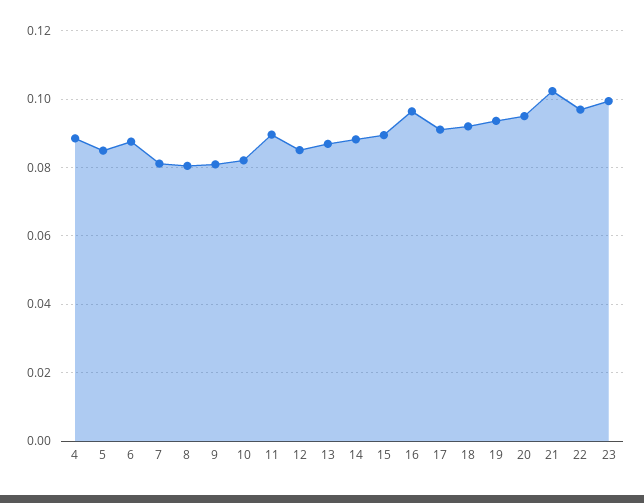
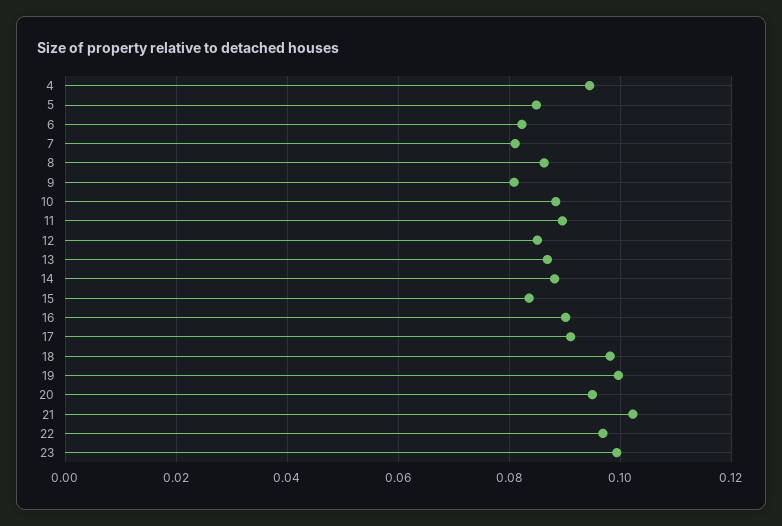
  {
-   "4": 0.088,
+   "4": 0.094,
    "5": 0.084,
-   "6": 0.088,
+   "6": 0.082,
    "7": 0.082,
-   "8": 0.08,
+   "8": 0.086,
    "9": 0.08,
-   "10": 0.082,
+   "10": 0.088,
    "11": 0.09,
    "12": 0.086,
    "13": 0.086,
    "14": 0.088,
-   "15": 0.09,
+   "15": 0.084,
-   "16": 0.096,
+   "16": 0.09,
    "17": 0.092,
-   "18": 0.092,
+   "18": 0.098,
-   "19": 0.094,
+   "19": 0.1,
    "20": 0.096,
    "21": 0.102,
    "22": 0.096,
    "23": 0.1
  }

